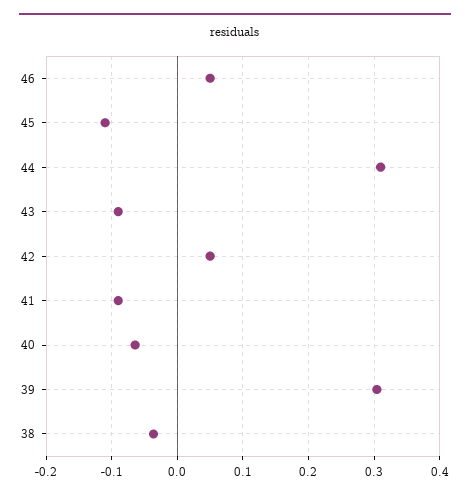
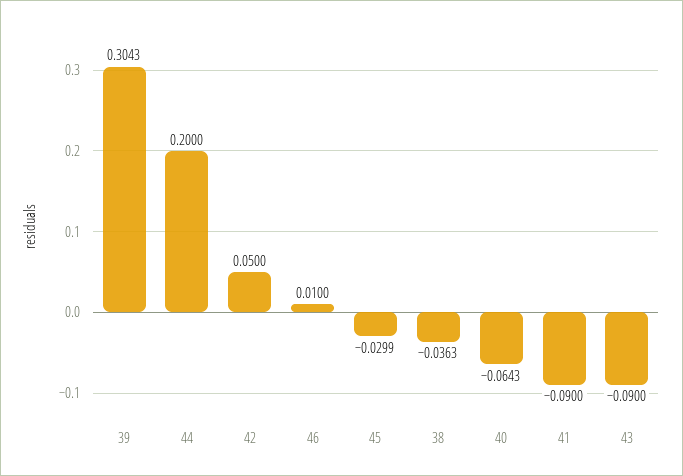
  {
-   "46": 0.05,
+   "46": 0.01,
-   "45": -0.11,
+   "45": -0.0299,
-   "44": 0.31,
+   "44": 0.2,
    "43": -0.09,
    "42": 0.05,
    "41": -0.09,
    "40": -0.0643,
    "39": 0.3043,
    "38": -0.0363
  }

